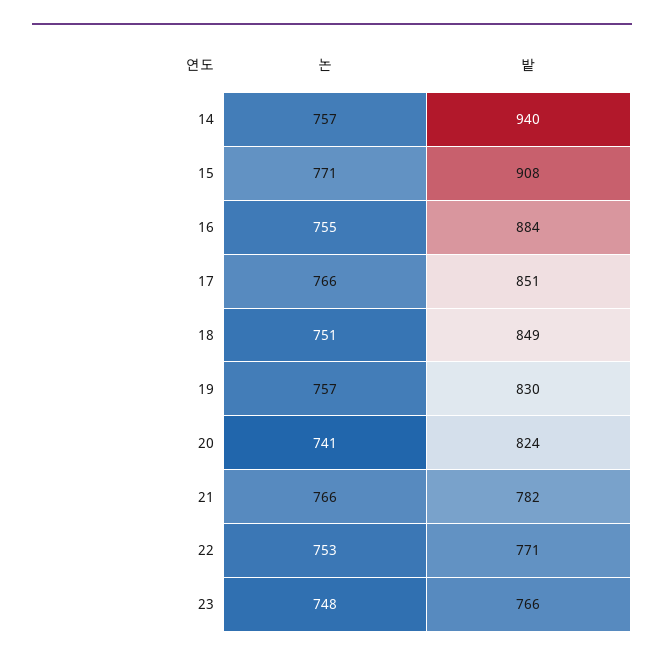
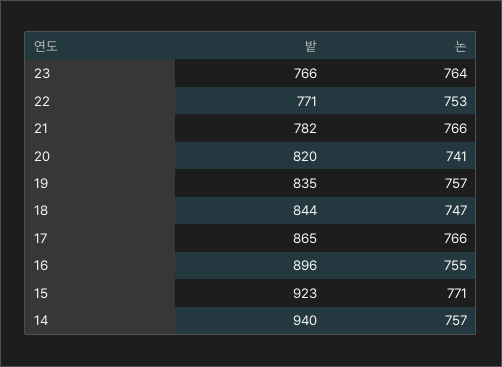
  {
    "논": {
      "14": 757,
      "15": 771,
      "16": 755,
      "17": 766,
-     "18": 751,
+     "18": 747,
      "19": 757,
      "20": 741,
      "21": 766,
      "22": 753,
-     "23": 748
+     "23": 764
    },
    "밭": {
      "14": 940,
-     "15": 908,
+     "15": 923,
-     "16": 884,
+     "16": 896,
-     "17": 851,
+     "17": 865,
-     "18": 849,
+     "18": 844,
-     "19": 830,
+     "19": 835,
-     "20": 824,
+     "20": 820,
      "21": 782,
      "22": 771,
      "23": 766
    }
  }

